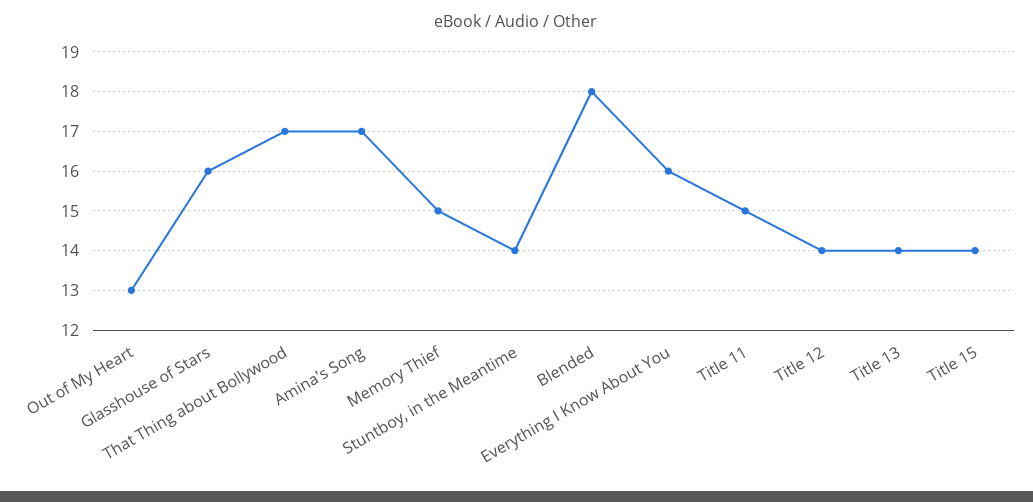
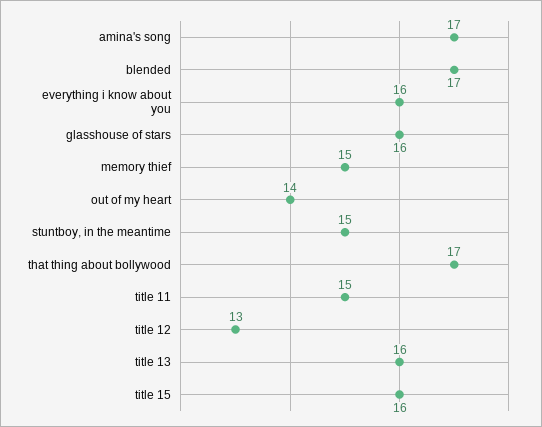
  {
-   "Out of My Heart": 13,
+   "Out of My Heart": 14,
    "Glasshouse of Stars": 16,
    "That Thing about Bollywood": 17,
    "Amina's Song": 17,
    "Memory Thief": 15,
-   "Stuntboy, in the Meantime": 14,
+   "Stuntboy, in the Meantime": 15,
-   "Blended": 18,
+   "Blended": 17,
    "Everything I Know About You": 16,
    "Title 11": 15,
-   "Title 12": 14,
+   "Title 12": 13,
-   "Title 13": 14,
+   "Title 13": 16,
-   "Title 15": 14
+   "Title 15": 16
  }

